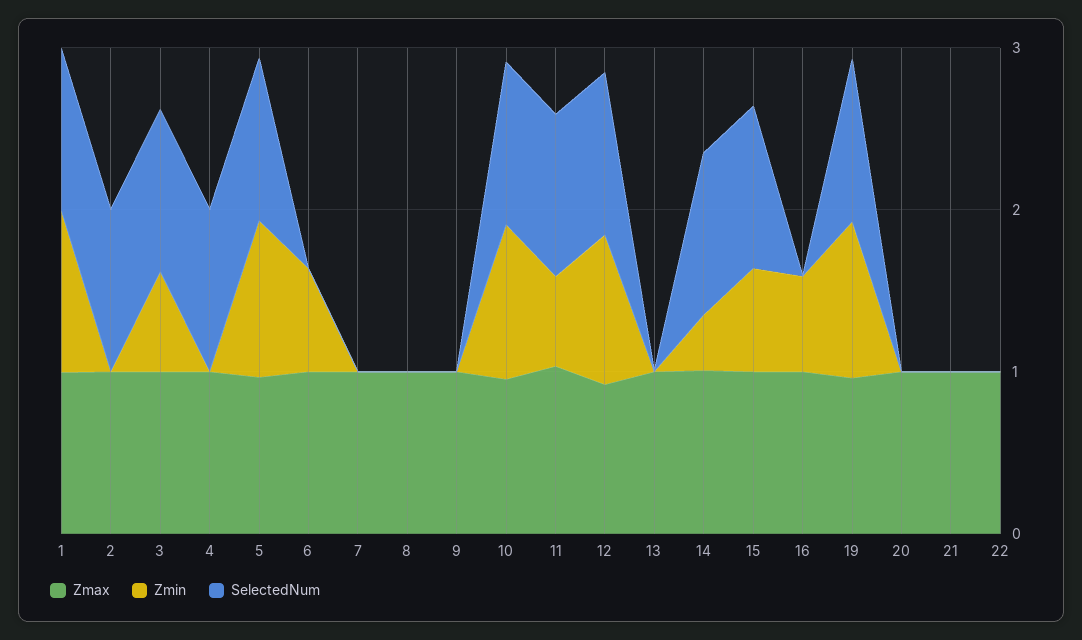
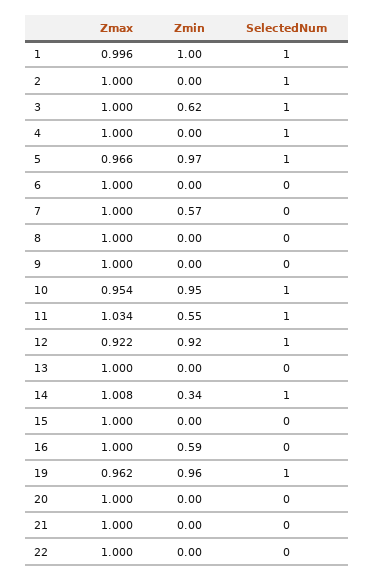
  {
    "Zmax": {
      "1": 0.996,
      "2": 1,
      "3": 1,
      "4": 1,
      "5": 0.966,
      "6": 1,
      "7": 1,
      "8": 1,
      "9": 1,
      "10": 0.954,
      "11": 1.034,
      "12": 0.922,
      "13": 1,
      "14": 1.008,
      "15": 1,
      "16": 1,
      "19": 0.962,
      "20": 1,
      "21": 1,
      "22": 1
    },
    "Zmin": {
      "1": 1,
      "2": 0,
      "3": 0.62,
      "4": 0,
      "5": 0.97,
-     "6": 0.6,
+     "6": 0,
-     "7": 0,
+     "7": 0.57,
      "8": 0,
      "9": 0,
      "10": 0.95,
      "11": 0.55,
      "12": 0.92,
      "13": 0,
      "14": 0.34,
-     "15": 0.6,
+     "15": 0,
      "16": 0.59,
      "19": 0.96,
      "20": 0,
      "21": 0,
      "22": 0
    },
    "SelectedNum": {
      "1": 1,
      "2": 1,
      "3": 1,
      "4": 1,
      "5": 1,
      "6": 0,
      "7": 0,
      "8": 0,
      "9": 0,
      "10": 1,
      "11": 1,
      "12": 1,
      "13": 0,
      "14": 1,
-     "15": 1,
+     "15": 0,
      "16": 0,
      "19": 1,
      "20": 0,
      "21": 0,
      "22": 0
    }
  }

